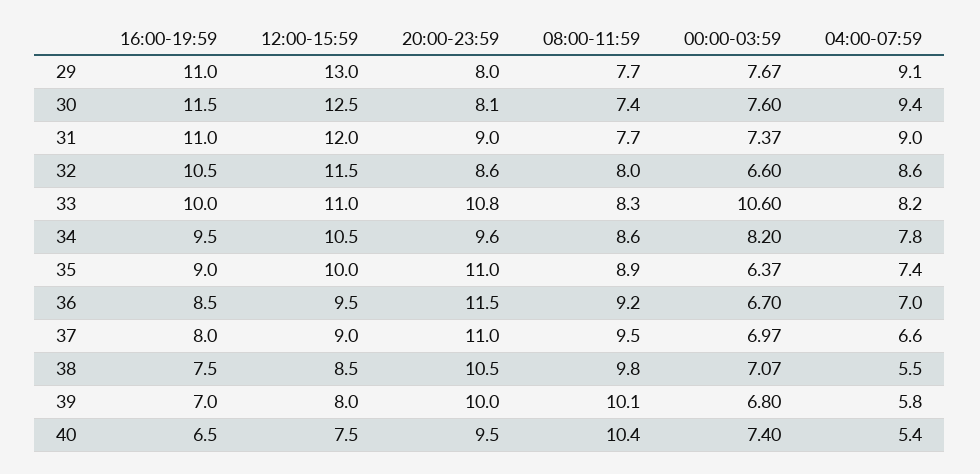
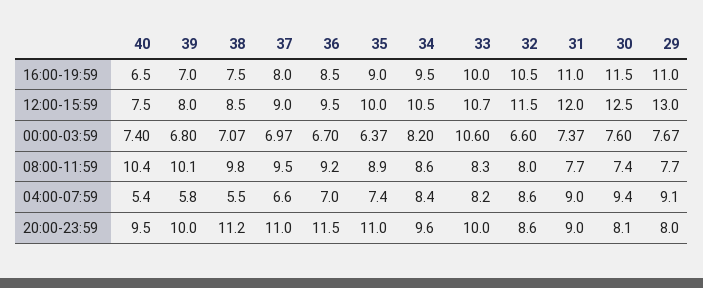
  {
    "16:00-19:59": {
      "29": 11,
      "30": 11.5,
      "31": 11,
      "32": 10.5,
      "33": 10,
      "34": 9.5,
      "35": 9,
      "36": 8.5,
      "37": 8,
      "38": 7.5,
      "39": 7,
      "40": 6.5
    },
    "12:00-15:59": {
      "29": 13,
      "30": 12.5,
      "31": 12,
      "32": 11.5,
-     "33": 11,
+     "33": 10.7,
      "34": 10.5,
      "35": 10,
      "36": 9.5,
      "37": 9,
      "38": 8.5,
      "39": 8,
      "40": 7.5
    },
    "20:00-23:59": {
      "29": 8,
      "30": 8.1,
      "31": 9,
      "32": 8.6,
-     "33": 10.8,
+     "33": 10,
      "34": 9.6,
      "35": 11,
      "36": 11.5,
      "37": 11,
-     "38": 10.5,
+     "38": 11.2,
      "39": 10,
      "40": 9.5
    },
    "08:00-11:59": {
      "29": 7.7,
      "30": 7.4,
      "31": 7.7,
      "32": 8,
      "33": 8.3,
      "34": 8.6,
      "35": 8.9,
      "36": 9.2,
      "37": 9.5,
      "38": 9.8,
      "39": 10.1,
      "40": 10.4
    },
    "00:00-03:59": {
      "29": 7.67,
      "30": 7.6,
      "31": 7.37,
      "32": 6.6,
      "33": 10.6,
      "34": 8.2,
      "35": 6.37,
      "36": 6.7,
      "37": 6.97,
      "38": 7.07,
      "39": 6.8,
      "40": 7.4
    },
    "04:00-07:59": {
      "29": 9.1,
      "30": 9.4,
      "31": 9,
      "32": 8.6,
      "33": 8.2,
-     "34": 7.8,
+     "34": 8.4,
      "35": 7.4,
      "36": 7,
      "37": 6.6,
      "38": 5.5,
      "39": 5.8,
      "40": 5.4
    }
  }

